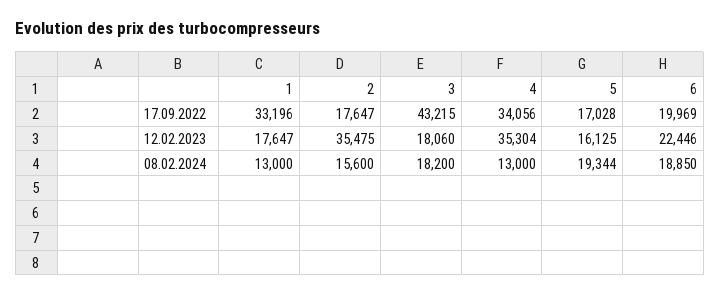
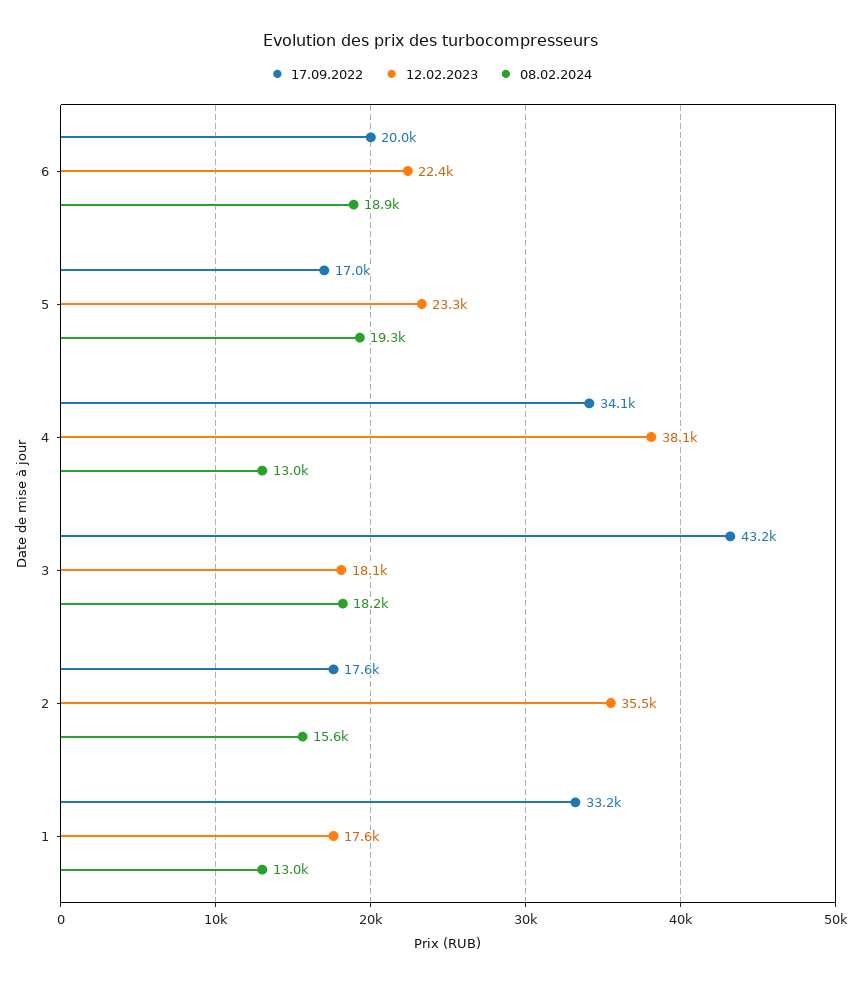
  {
    "17.09.2022": {
      "1": 33196,
      "2": 17647,
      "3": 43215,
      "4": 34056,
      "5": 17028,
      "6": 19969
    },
    "12.02.2023": {
      "1": 17647,
      "2": 35475,
      "3": 18060,
-     "4": 35304,
+     "4": 38100,
-     "5": 16125,
+     "5": 23300,
      "6": 22446
    },
    "08.02.2024": {
      "1": 13000,
      "2": 15600,
      "3": 18200,
      "4": 13000,
      "5": 19344,
      "6": 18850
    }
  }

